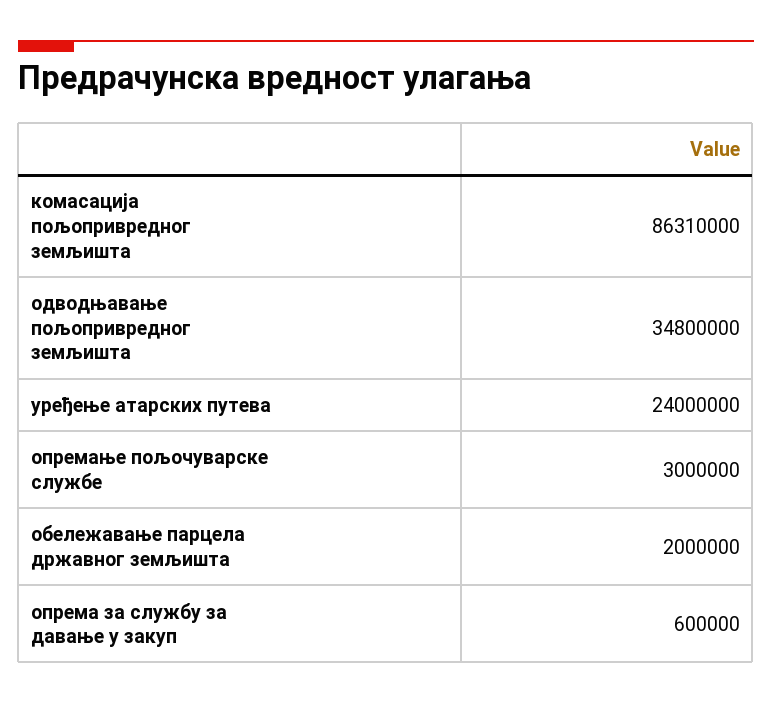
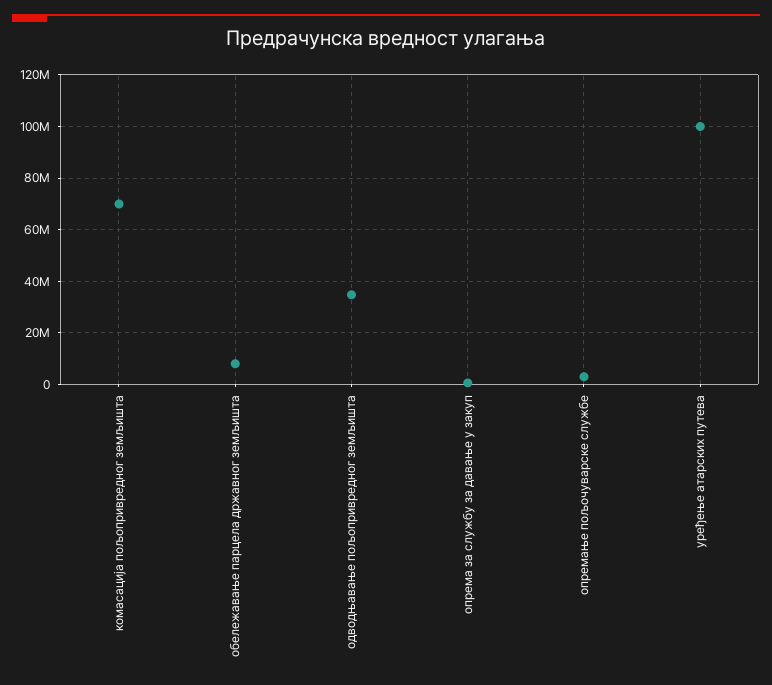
  {
-   "комасација пољопривредног земљишта": 86310000,
+   "комасација пољопривредног земљишта": 70000000,
    "одводњавање пољопривредног земљишта": 34800000,
-   "уређење атарских путева": 24000000,
+   "уређење атарских путева": 100000000,
    "опремање пољочуварске службе": 3000000,
-   "обележавање парцела државног земљишта": 2000000,
+   "обележавање парцела државног земљишта": 7500000,
    "опрема за службу за давање у закуп": 600000
  }

